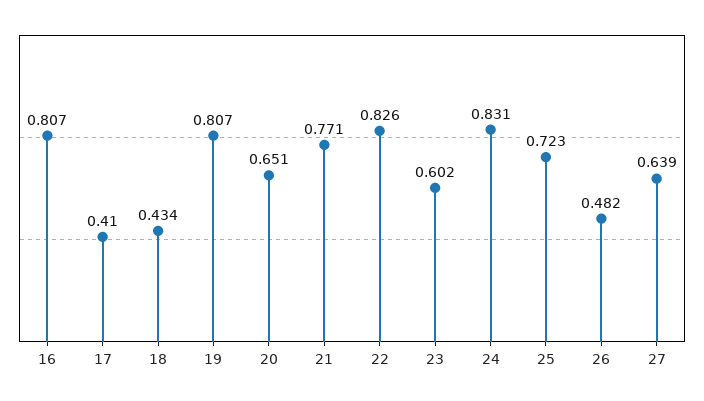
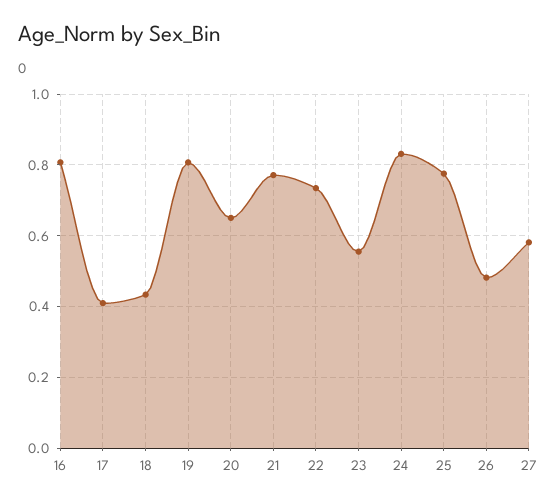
  {
    "16": 0.807,
    "17": 0.41,
    "18": 0.434,
    "19": 0.807,
    "20": 0.651,
    "21": 0.771,
-   "22": 0.826,
+   "22": 0.74,
-   "23": 0.602,
+   "23": 0.56,
    "24": 0.831,
-   "25": 0.723,
+   "25": 0.78,
    "26": 0.482,
-   "27": 0.639
+   "27": 0.58
  }

